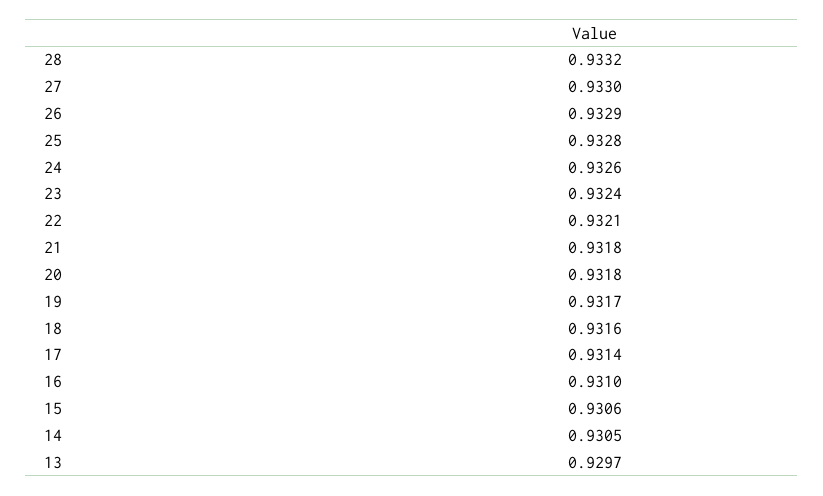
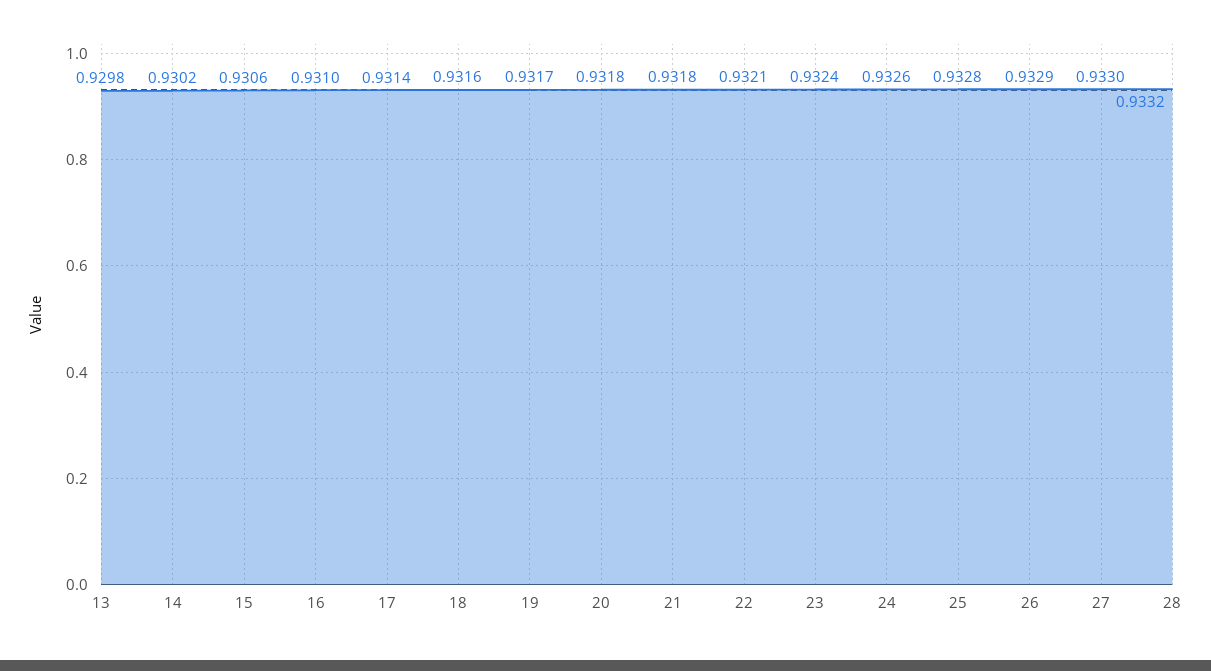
  {
    "28": 0.9332,
    "27": 0.933,
    "26": 0.9329,
    "25": 0.9328,
    "24": 0.9326,
    "23": 0.9324,
    "22": 0.9321,
    "21": 0.9318,
    "20": 0.9318,
    "19": 0.9317,
    "18": 0.9316,
    "17": 0.9314,
    "16": 0.931,
    "15": 0.9306,
-   "14": 0.9305,
+   "14": 0.9302,
-   "13": 0.9297
+   "13": 0.9298
  }

